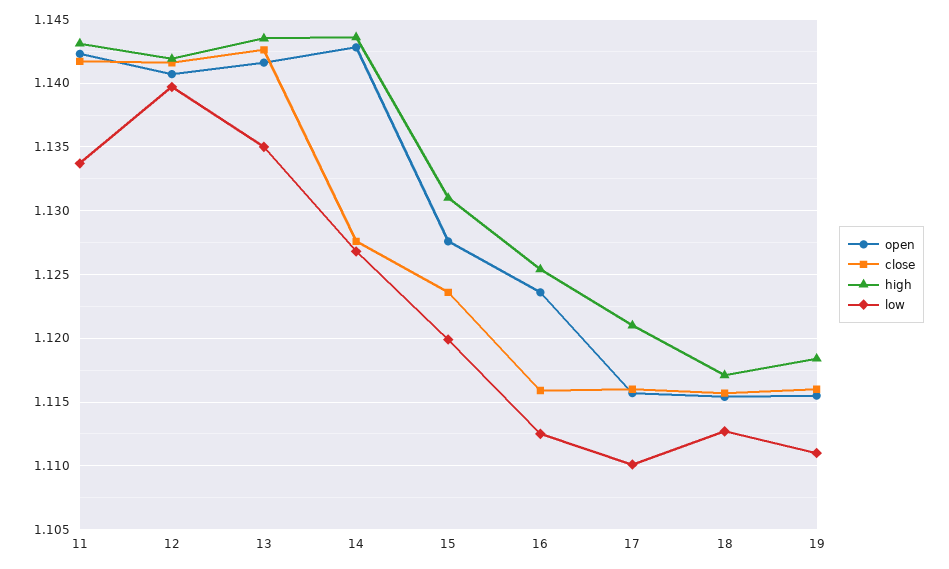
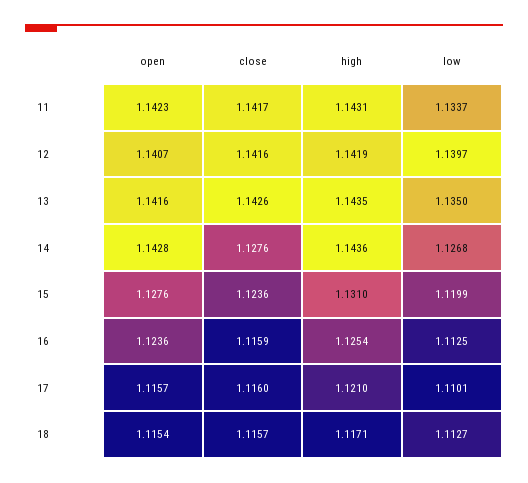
  {
    "open": {
      "11": 1.1423,
      "12": 1.1407,
      "13": 1.1416,
      "14": 1.1428,
      "15": 1.1276,
      "16": 1.1236,
      "17": 1.1157,
-     "18": 1.1154,
+     "18": 1.1154
-     "19": 1.1155
    },
    "close": {
      "11": 1.1417,
      "12": 1.1416,
      "13": 1.1426,
      "14": 1.1276,
      "15": 1.1236,
      "16": 1.1159,
      "17": 1.116,
-     "18": 1.1157,
+     "18": 1.1157
-     "19": 1.116
    },
    "high": {
      "11": 1.1431,
      "12": 1.1419,
      "13": 1.1435,
      "14": 1.1436,
      "15": 1.131,
      "16": 1.1254,
      "17": 1.121,
-     "18": 1.1171,
+     "18": 1.1171
-     "19": 1.1185
    },
    "low": {
      "11": 1.1337,
      "12": 1.1397,
      "13": 1.135,
      "14": 1.1268,
      "15": 1.1199,
      "16": 1.1125,
      "17": 1.1101,
-     "18": 1.1127,
+     "18": 1.1127
-     "19": 1.111
    }
  }

